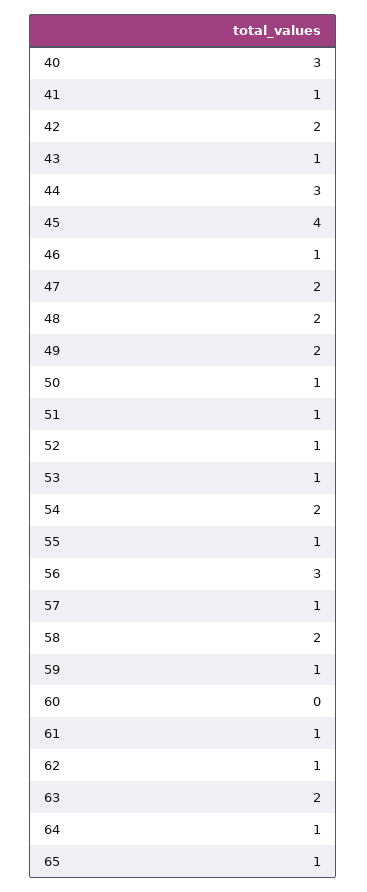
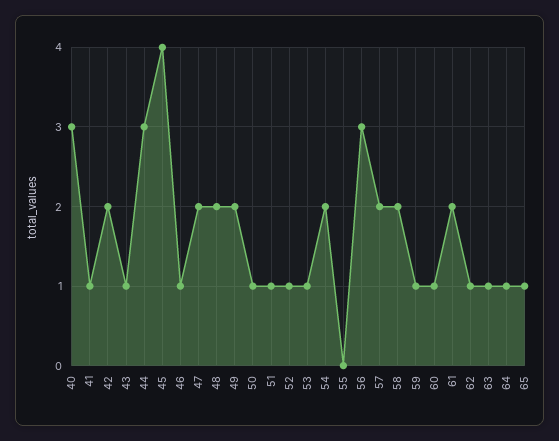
  {
    "40": 3,
    "41": 1,
    "42": 2,
    "43": 1,
    "44": 3,
    "45": 4,
    "46": 1,
    "47": 2,
    "48": 2,
    "49": 2,
    "50": 1,
    "51": 1,
    "52": 1,
    "53": 1,
    "54": 2,
-   "55": 1,
+   "55": 0,
    "56": 3,
-   "57": 1,
+   "57": 2,
    "58": 2,
    "59": 1,
-   "60": 0,
+   "60": 1,
-   "61": 1,
+   "61": 2,
    "62": 1,
-   "63": 2,
+   "63": 1,
    "64": 1,
    "65": 1
  }

